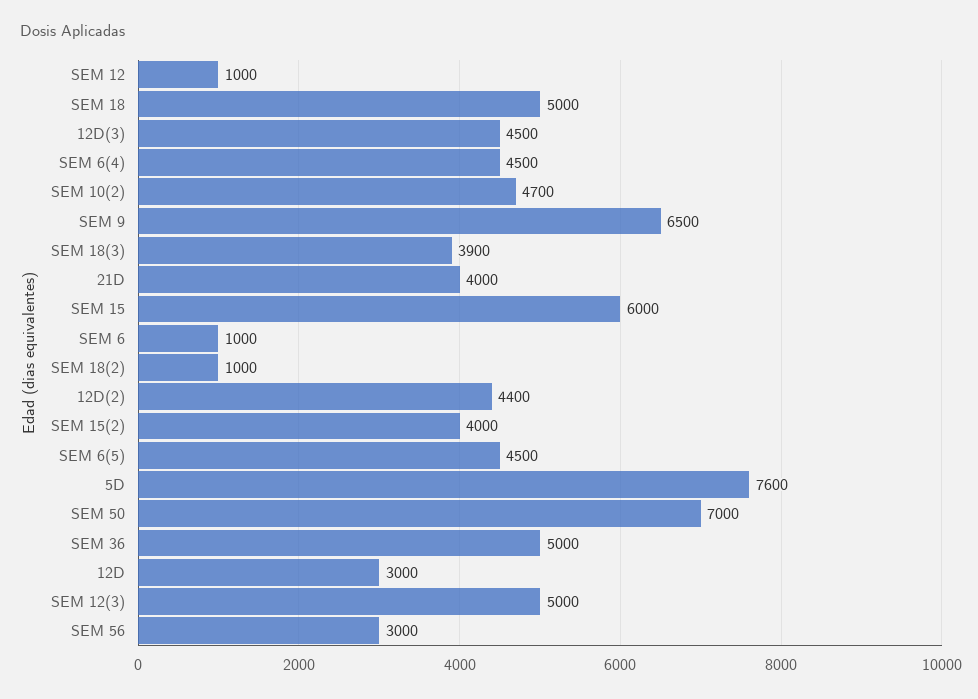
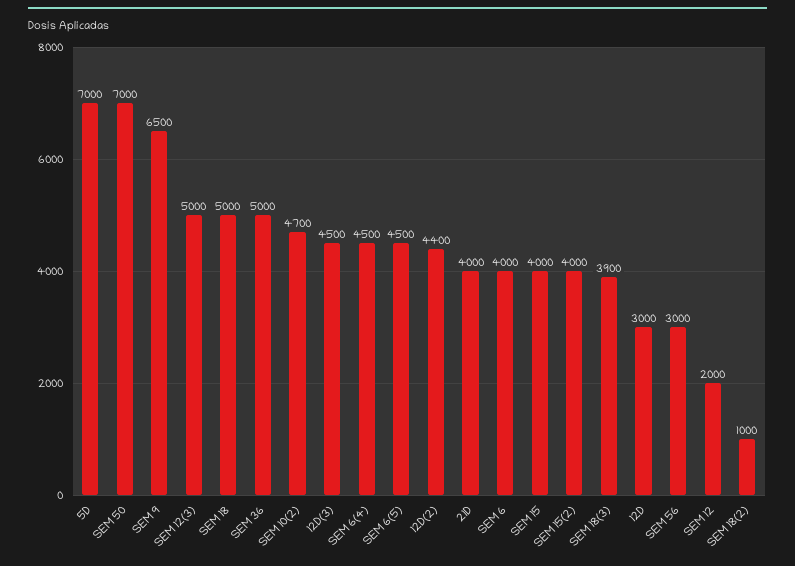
  {
-   "SEM 12": 1000,
+   "SEM 12": 2000,
    "SEM 18": 5000,
    "12D(3)": 4500,
    "SEM 6(4)": 4500,
    "SEM 10(2)": 4700,
    "SEM 9": 6500,
    "SEM 18(3)": 3900,
    "21D": 4000,
-   "SEM 15": 6000,
+   "SEM 15": 4000,
-   "SEM 6": 1000,
+   "SEM 6": 4000,
    "SEM 18(2)": 1000,
    "12D(2)": 4400,
    "SEM 15(2)": 4000,
    "SEM 6(5)": 4500,
-   "5D": 7600,
+   "5D": 7000,
    "SEM 50": 7000,
    "SEM 36": 5000,
    "12D": 3000,
    "SEM 12(3)": 5000,
    "SEM 56": 3000
  }

